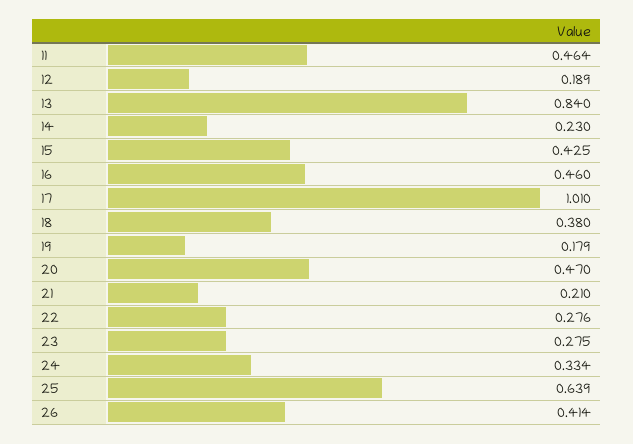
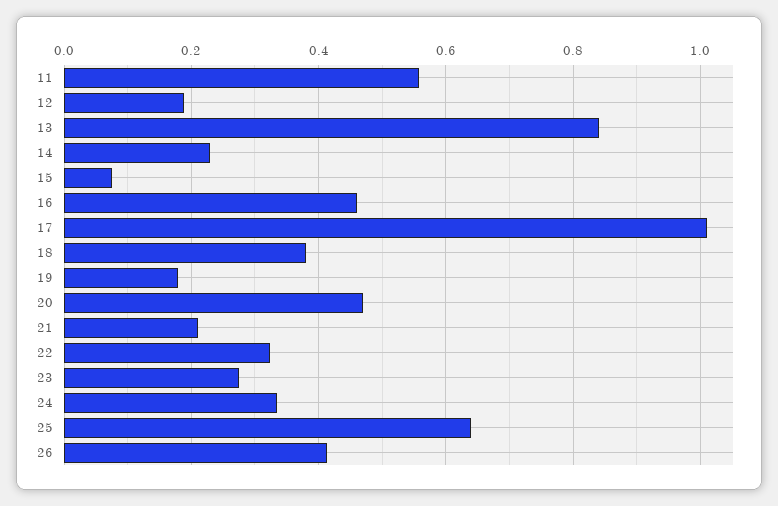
  {
-   "11": 0.464,
+   "11": 0.56,
    "12": 0.189,
    "13": 0.84,
    "14": 0.23,
-   "15": 0.425,
+   "15": 0.08,
    "16": 0.46,
    "17": 1.01,
    "18": 0.38,
    "19": 0.179,
    "20": 0.47,
    "21": 0.21,
-   "22": 0.276,
+   "22": 0.32,
    "23": 0.275,
    "24": 0.334,
    "25": 0.639,
    "26": 0.414
  }

